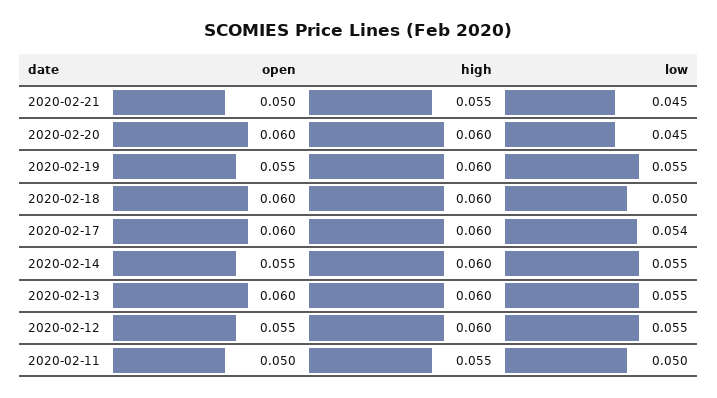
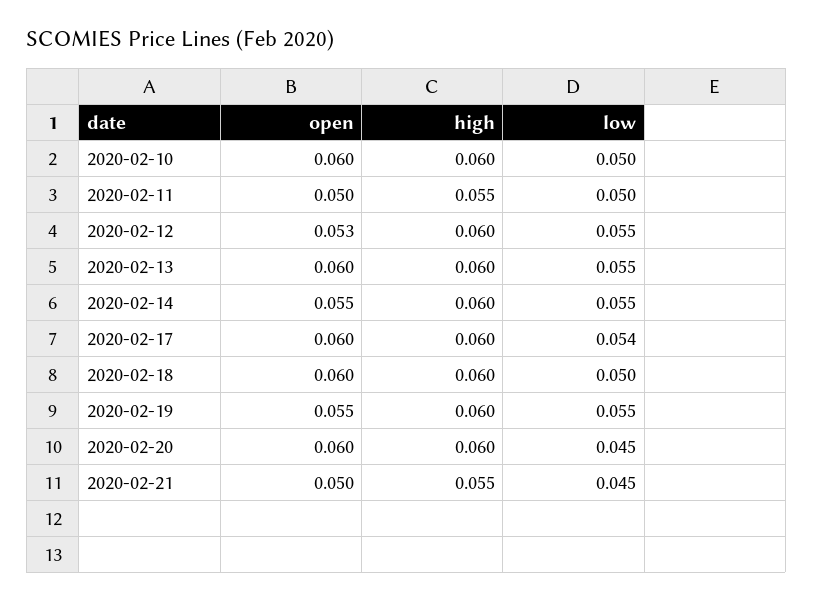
  {
    "open": {
      "2020-02-21": 0.05,
      "2020-02-20": 0.06,
      "2020-02-19": 0.055,
      "2020-02-18": 0.06,
      "2020-02-17": 0.06,
      "2020-02-14": 0.055,
      "2020-02-13": 0.06,
-     "2020-02-12": 0.055,
+     "2020-02-12": 0.053,
-     "2020-02-11": 0.05
+     "2020-02-11": 0.05,
+     "2020-02-10": 0.06
    },
    "high": {
      "2020-02-21": 0.055,
      "2020-02-20": 0.06,
      "2020-02-19": 0.06,
      "2020-02-18": 0.06,
      "2020-02-17": 0.06,
      "2020-02-14": 0.06,
      "2020-02-13": 0.06,
      "2020-02-12": 0.06,
-     "2020-02-11": 0.055
+     "2020-02-11": 0.055,
+     "2020-02-10": 0.06
    },
    "low": {
      "2020-02-21": 0.045,
      "2020-02-20": 0.045,
      "2020-02-19": 0.055,
      "2020-02-18": 0.05,
      "2020-02-17": 0.054,
      "2020-02-14": 0.055,
      "2020-02-13": 0.055,
      "2020-02-12": 0.055,
-     "2020-02-11": 0.05
+     "2020-02-11": 0.05,
+     "2020-02-10": 0.05
    }
  }

